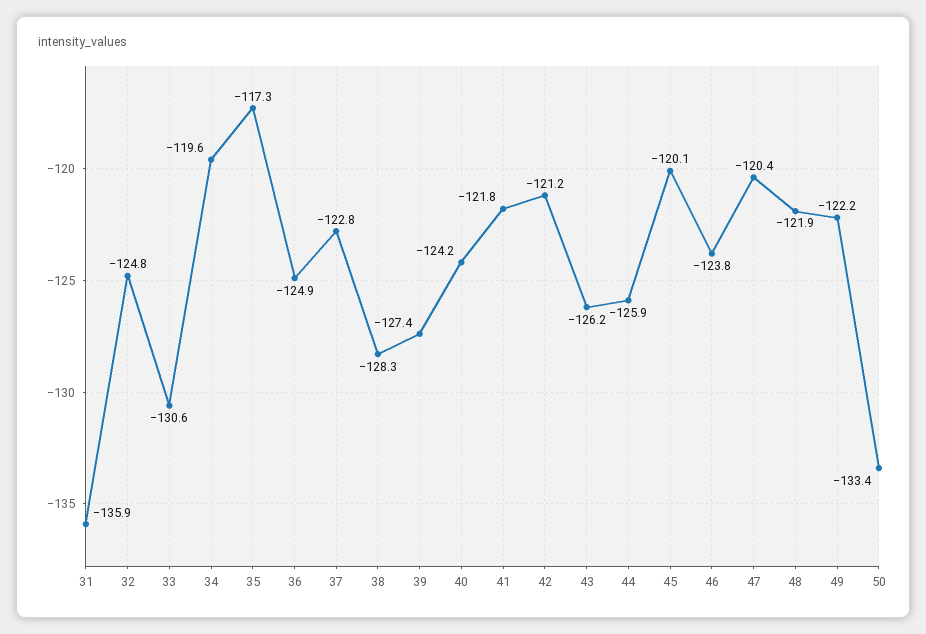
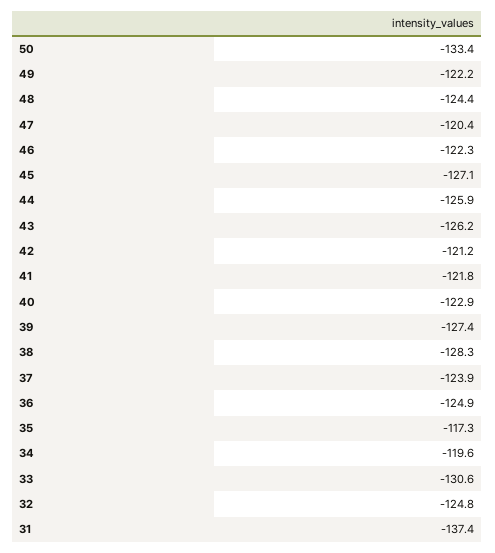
  {
-   "31": -135.9,
+   "31": -137.4,
    "32": -124.8,
    "33": -130.6,
    "34": -119.6,
    "35": -117.3,
    "36": -124.9,
-   "37": -122.8,
+   "37": -123.9,
    "38": -128.3,
    "39": -127.4,
-   "40": -124.2,
+   "40": -122.9,
    "41": -121.8,
    "42": -121.2,
    "43": -126.2,
    "44": -125.9,
-   "45": -120.1,
+   "45": -127.1,
-   "46": -123.8,
+   "46": -122.3,
    "47": -120.4,
-   "48": -121.9,
+   "48": -124.4,
    "49": -122.2,
    "50": -133.4
  }

